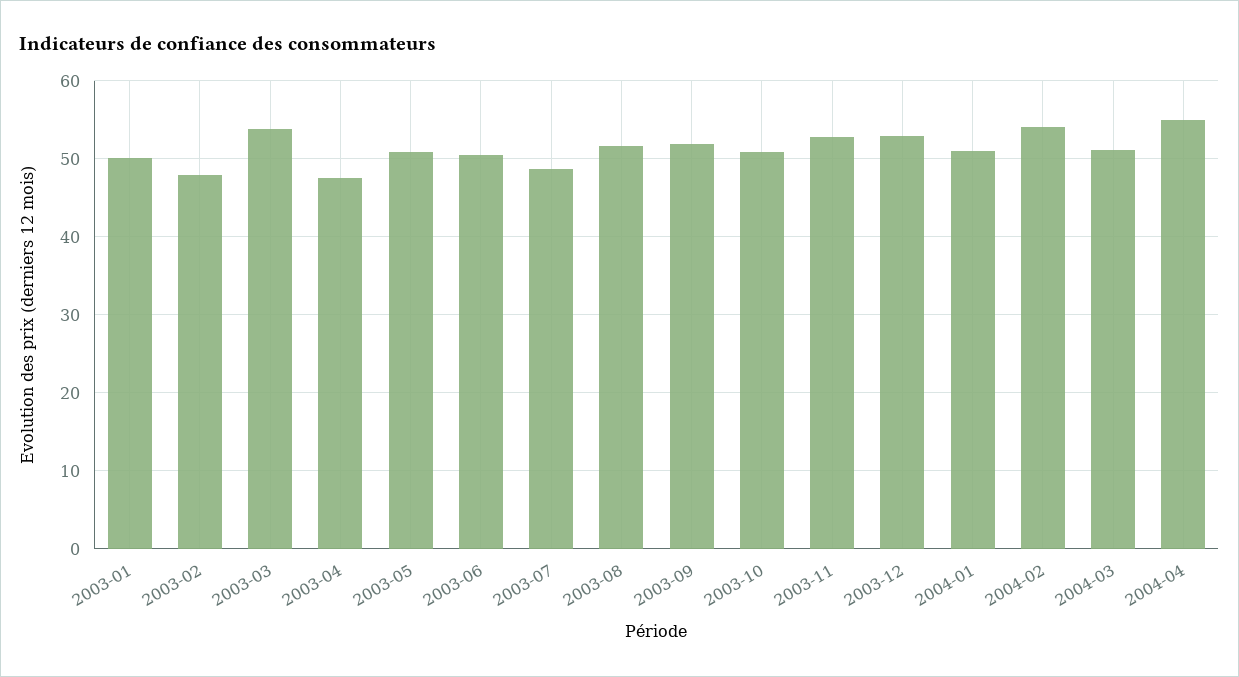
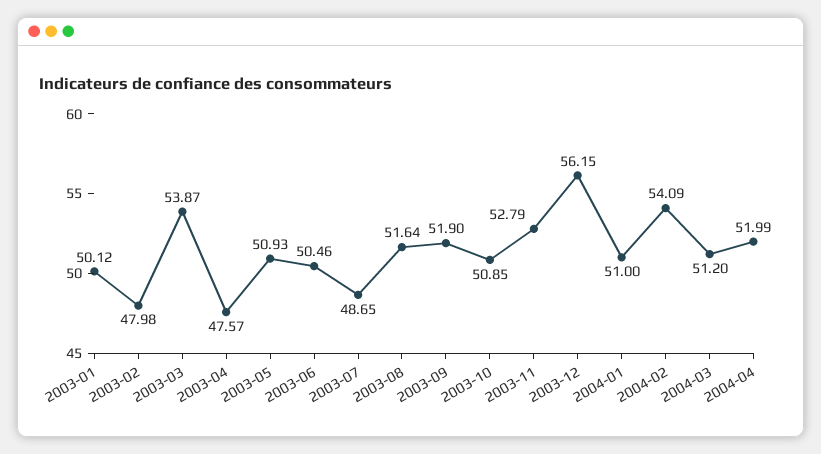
  {
    "2003-01": 50.12,
    "2003-02": 47.98,
    "2003-03": 53.87,
    "2003-04": 47.57,
    "2003-05": 50.93,
    "2003-06": 50.46,
    "2003-07": 48.65,
    "2003-08": 51.64,
    "2003-09": 51.9,
    "2003-10": 50.85,
    "2003-11": 52.79,
-   "2003-12": 53,
+   "2003-12": 56.15,
    "2004-01": 51,
    "2004-02": 54.09,
    "2004-03": 51.2,
-   "2004-04": 55
+   "2004-04": 51.99
  }

